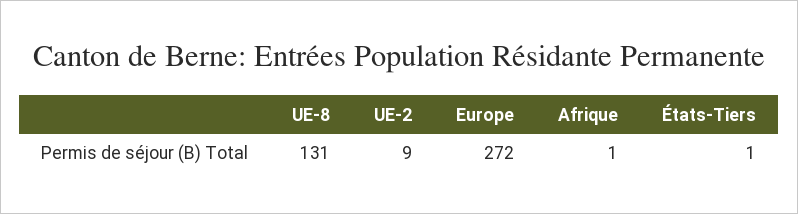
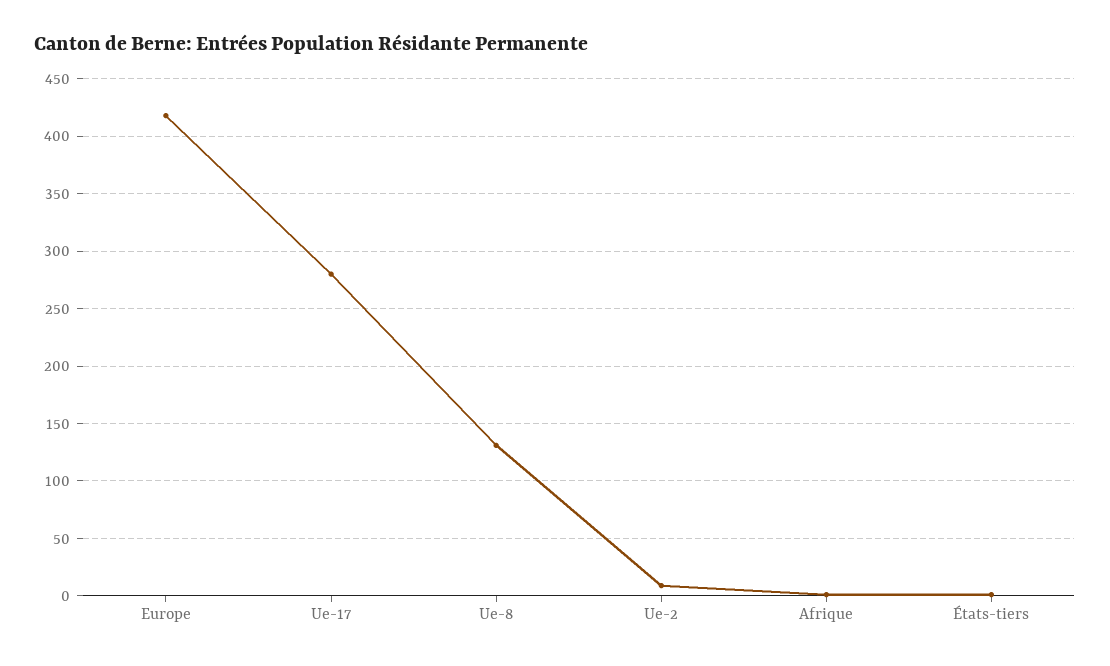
  {
    "UE-8": 131,
    "UE-2": 9,
-   "Europe": 272,
+   "Europe": 420,
    "Afrique": 1,
-   "États-Tiers": 1
+   "États-Tiers": 1,
+   "Ue-17": 280
  }

